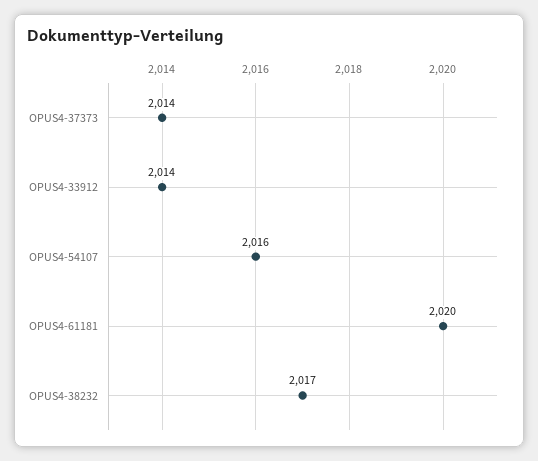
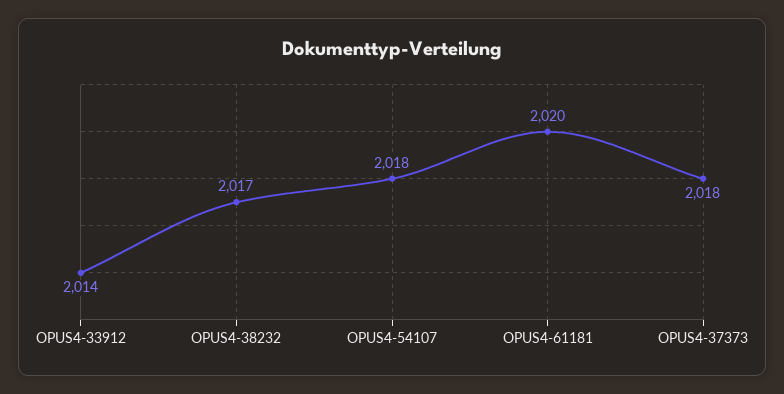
  {
-   "OPUS4-37373": 2014,
+   "OPUS4-37373": 2018,
    "OPUS4-33912": 2014,
-   "OPUS4-54107": 2016,
+   "OPUS4-54107": 2018,
    "OPUS4-61181": 2020,
    "OPUS4-38232": 2017
  }

